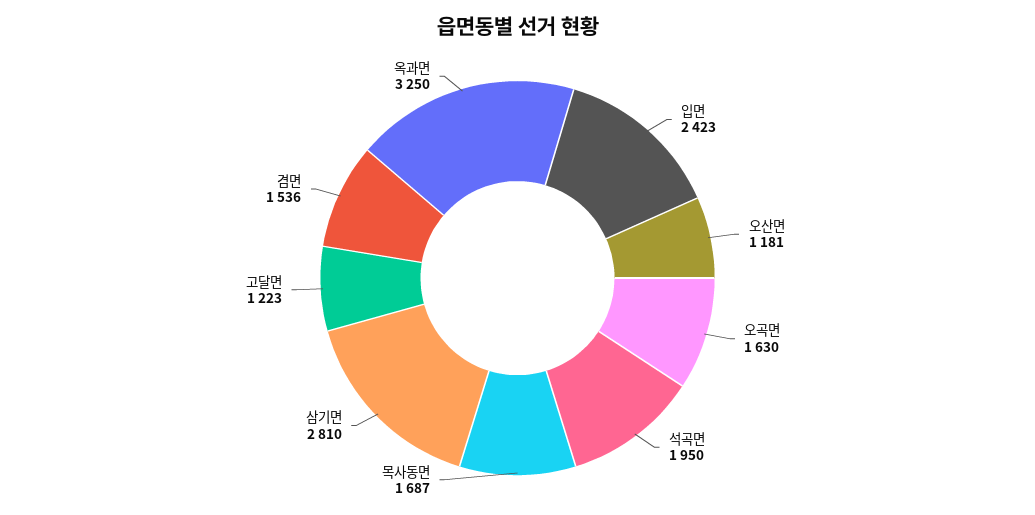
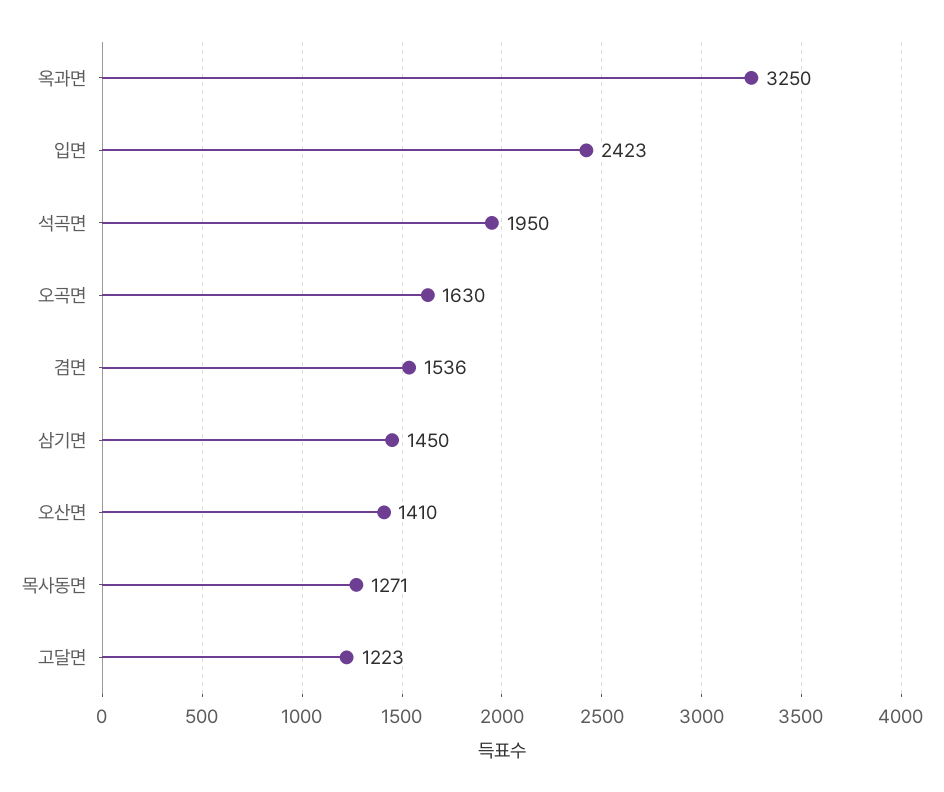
  {
    "입면": 2423,
-   "오산면": 1181,
+   "오산면": 1410,
    "오곡면": 1630,
    "석곡면": 1950,
-   "목사동면": 1687,
+   "목사동면": 1271,
-   "삼기면": 2810,
+   "삼기면": 1450,
    "고달면": 1223,
    "겸면": 1536,
    "옥과면": 3250
  }

